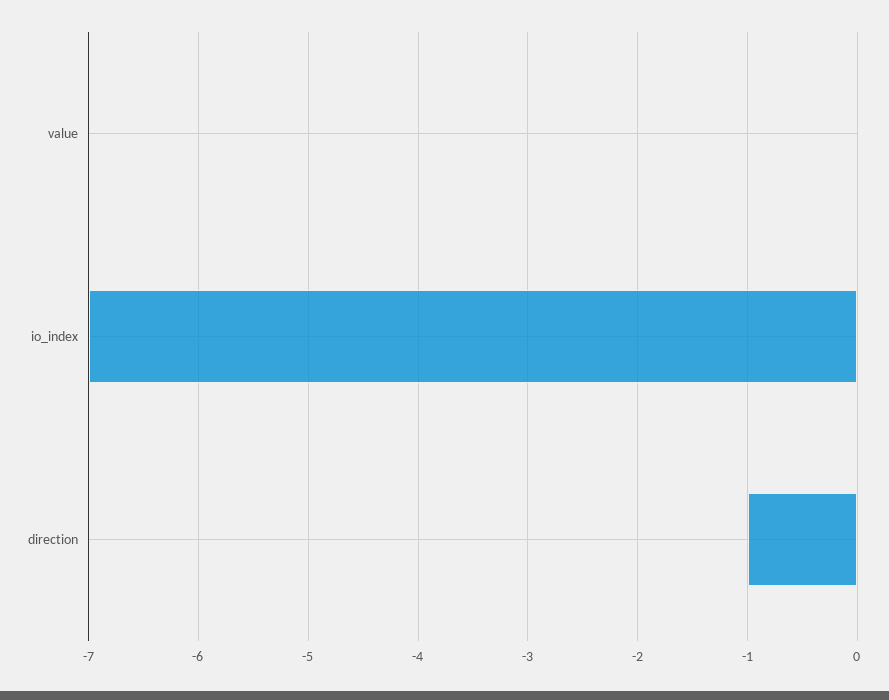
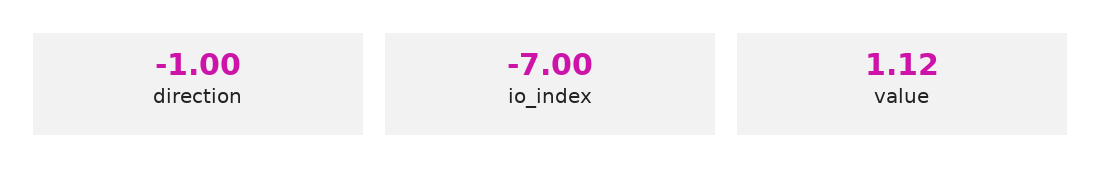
  {
-   "value": 0,
+   "value": 1.12,
    "io_index": -7,
    "direction": -1
  }

